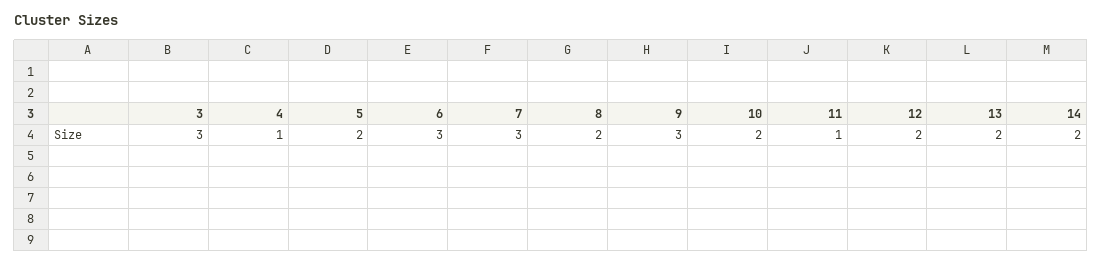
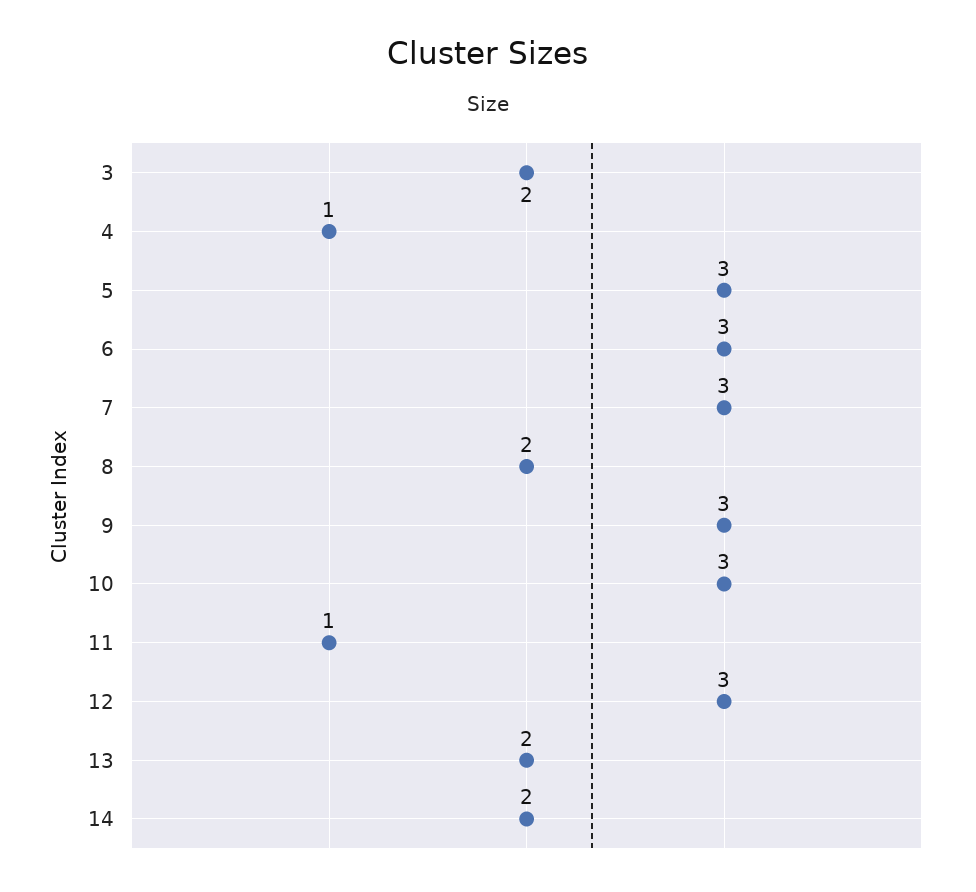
  {
-   "3": 3,
+   "3": 2,
    "4": 1,
-   "5": 2,
+   "5": 3,
    "6": 3,
    "7": 3,
    "8": 2,
    "9": 3,
-   "10": 2,
+   "10": 3,
    "11": 1,
-   "12": 2,
+   "12": 3,
    "13": 2,
    "14": 2
  }

